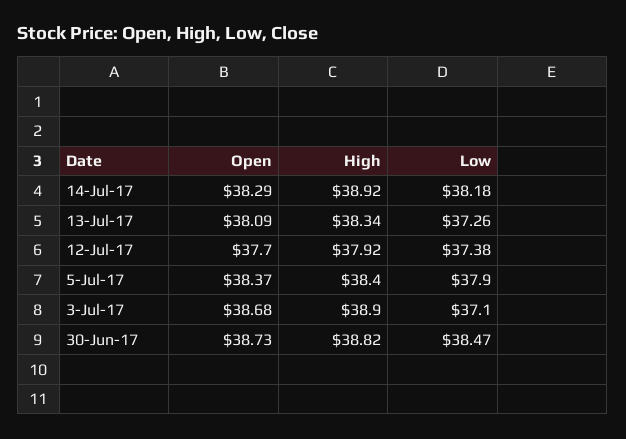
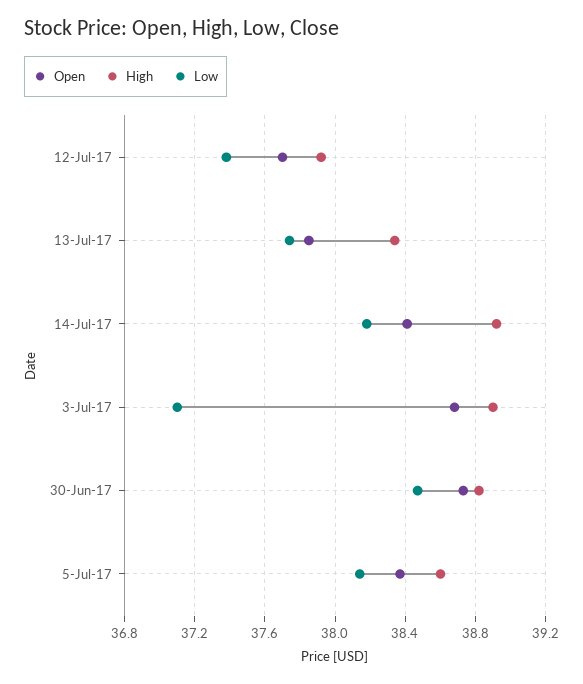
  {
    "Open": {
-     "14-Jul-17": 38.29,
+     "14-Jul-17": 38.4,
-     "13-Jul-17": 38.09,
+     "13-Jul-17": 37.85,
      "12-Jul-17": 37.7,
      "5-Jul-17": 38.37,
      "3-Jul-17": 38.68,
      "30-Jun-17": 38.73
    },
    "High": {
      "14-Jul-17": 38.92,
      "13-Jul-17": 38.34,
      "12-Jul-17": 37.92,
-     "5-Jul-17": 38.4,
+     "5-Jul-17": 38.6,
      "3-Jul-17": 38.9,
      "30-Jun-17": 38.82
    },
    "Low": {
      "14-Jul-17": 38.18,
-     "13-Jul-17": 37.26,
+     "13-Jul-17": 37.75,
      "12-Jul-17": 37.38,
-     "5-Jul-17": 37.9,
+     "5-Jul-17": 38.15,
      "3-Jul-17": 37.1,
      "30-Jun-17": 38.47
    }
  }

